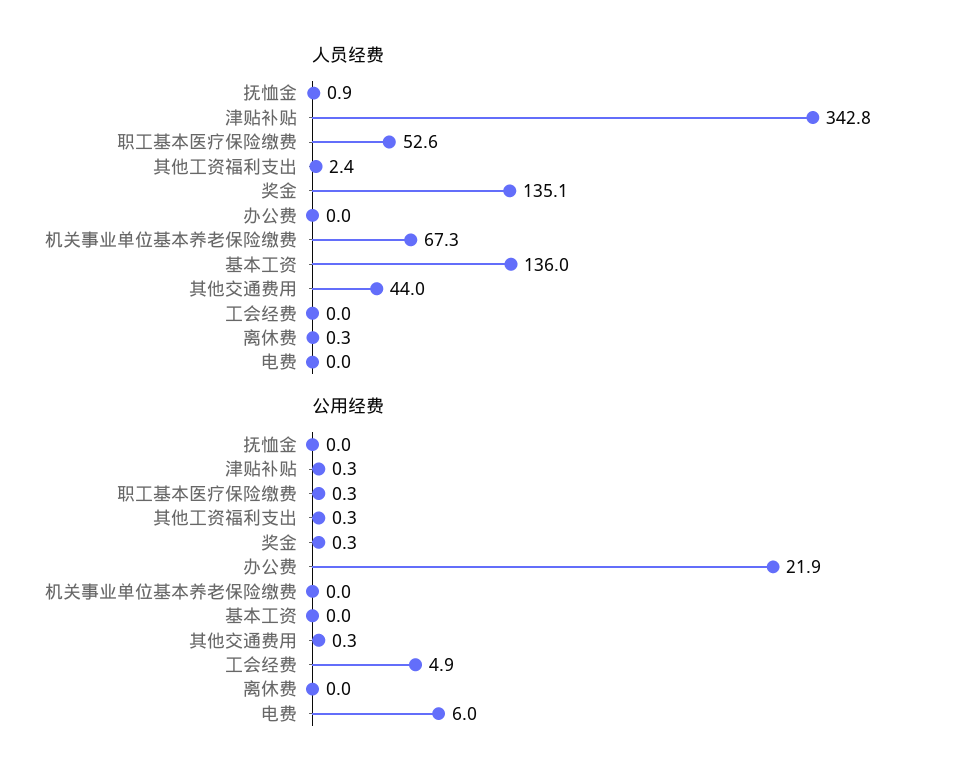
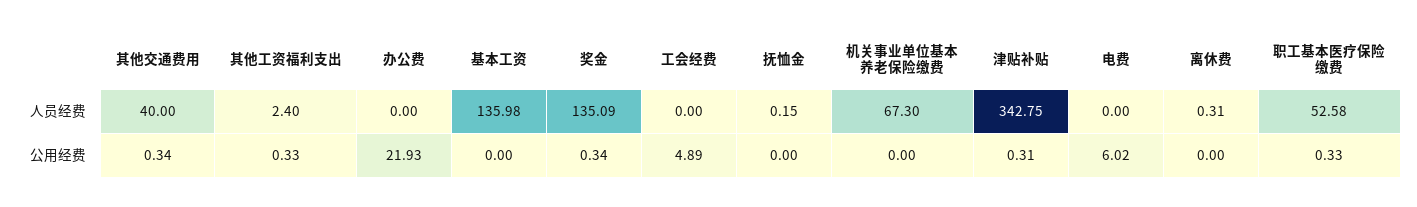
  {
    "人员经费": {
-     "抚恤金": 0.9,
+     "抚恤金": 0.15,
      "津贴补贴": 342.75,
      "职工基本医疗保险缴费": 52.58,
      "其他工资福利支出": 2.4,
      "奖金": 135.09,
      "办公费": 0,
      "机关事业单位基本养老保险缴费": 67.3,
      "基本工资": 135.98,
-     "其他交通费用": 44,
+     "其他交通费用": 40,
      "工会经费": 0,
      "离休费": 0.31,
      "电费": 0
    },
    "公用经费": {
      "抚恤金": 0,
      "津贴补贴": 0.31,
      "职工基本医疗保险缴费": 0.33,
      "其他工资福利支出": 0.33,
      "奖金": 0.34,
      "办公费": 21.93,
      "机关事业单位基本养老保险缴费": 0,
      "基本工资": 0,
      "其他交通费用": 0.34,
      "工会经费": 4.89,
      "离休费": 0,
      "电费": 6.02
    }
  }

